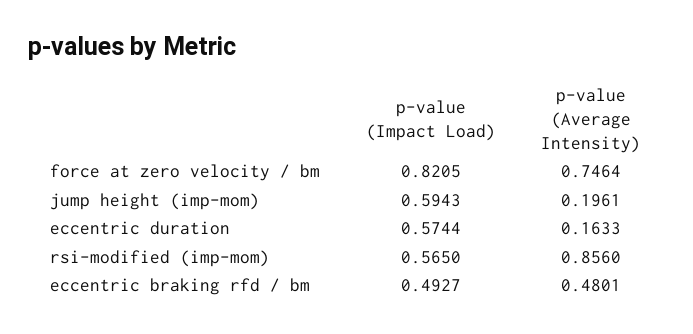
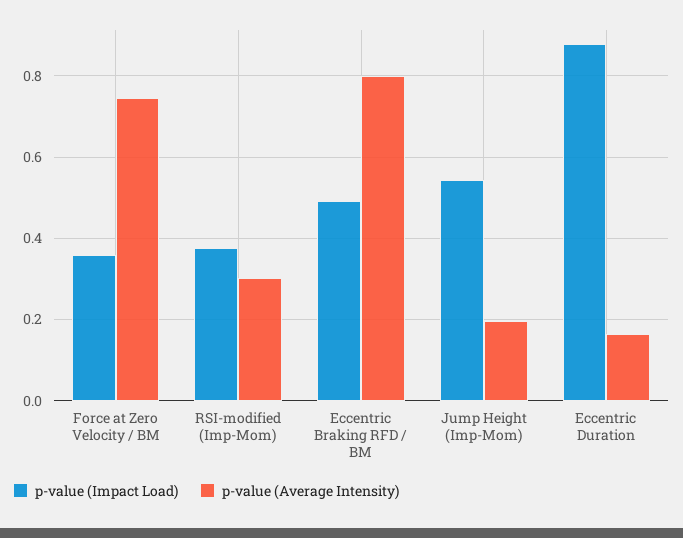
  {
    "p-value (Impact Load)": {
-     "force at zero velocity / bm": 0.8205,
+     "force at zero velocity / bm": 0.36,
-     "jump height (imp-mom)": 0.5943,
+     "jump height (imp-mom)": 0.54,
-     "eccentric duration": 0.5744,
+     "eccentric duration": 0.88,
-     "rsi-modified (imp-mom)": 0.565,
+     "rsi-modified (imp-mom)": 0.38,
      "eccentric braking rfd / bm": 0.4927
    },
    "p-value (Average Intensity)": {
      "force at zero velocity / bm": 0.7464,
      "jump height (imp-mom)": 0.1961,
      "eccentric duration": 0.1633,
-     "rsi-modified (imp-mom)": 0.856,
+     "rsi-modified (imp-mom)": 0.3,
-     "eccentric braking rfd / bm": 0.4801
+     "eccentric braking rfd / bm": 0.8
    }
  }

